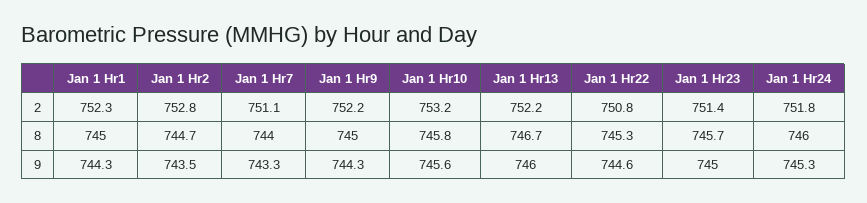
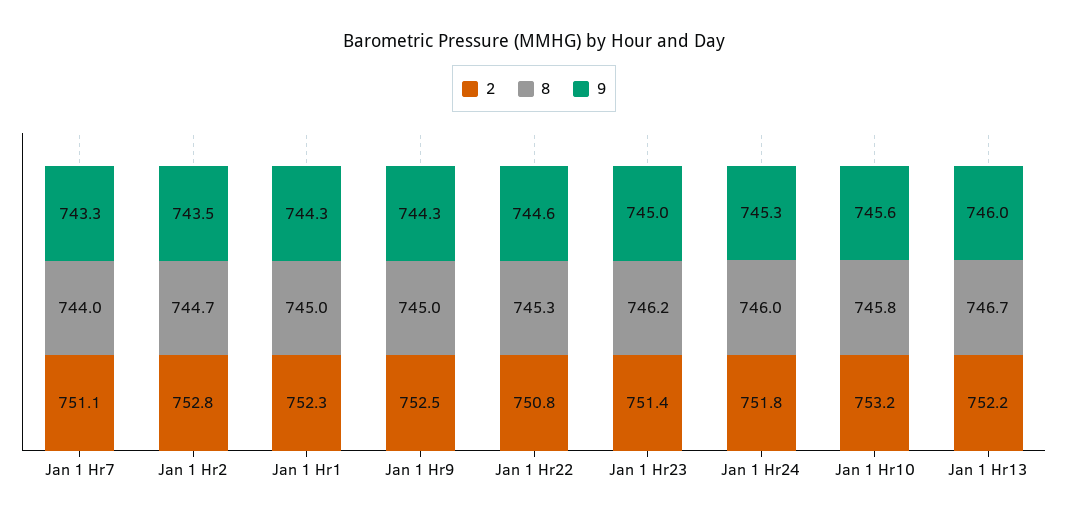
  {
    "2": {
      "Jan 1 Hr1": 752.3,
      "Jan 1 Hr2": 752.8,
      "Jan 1 Hr7": 751.1,
-     "Jan 1 Hr9": 752.2,
+     "Jan 1 Hr9": 752.5,
      "Jan 1 Hr10": 753.2,
      "Jan 1 Hr13": 752.2,
      "Jan 1 Hr22": 750.8,
      "Jan 1 Hr23": 751.4,
      "Jan 1 Hr24": 751.8
    },
    "8": {
      "Jan 1 Hr1": 745,
      "Jan 1 Hr2": 744.7,
      "Jan 1 Hr7": 744,
      "Jan 1 Hr9": 745,
      "Jan 1 Hr10": 745.8,
      "Jan 1 Hr13": 746.7,
      "Jan 1 Hr22": 745.3,
-     "Jan 1 Hr23": 745.7,
+     "Jan 1 Hr23": 746.2,
      "Jan 1 Hr24": 746
    },
    "9": {
      "Jan 1 Hr1": 744.3,
      "Jan 1 Hr2": 743.5,
      "Jan 1 Hr7": 743.3,
      "Jan 1 Hr9": 744.3,
      "Jan 1 Hr10": 745.6,
      "Jan 1 Hr13": 746,
      "Jan 1 Hr22": 744.6,
      "Jan 1 Hr23": 745,
      "Jan 1 Hr24": 745.3
    }
  }

